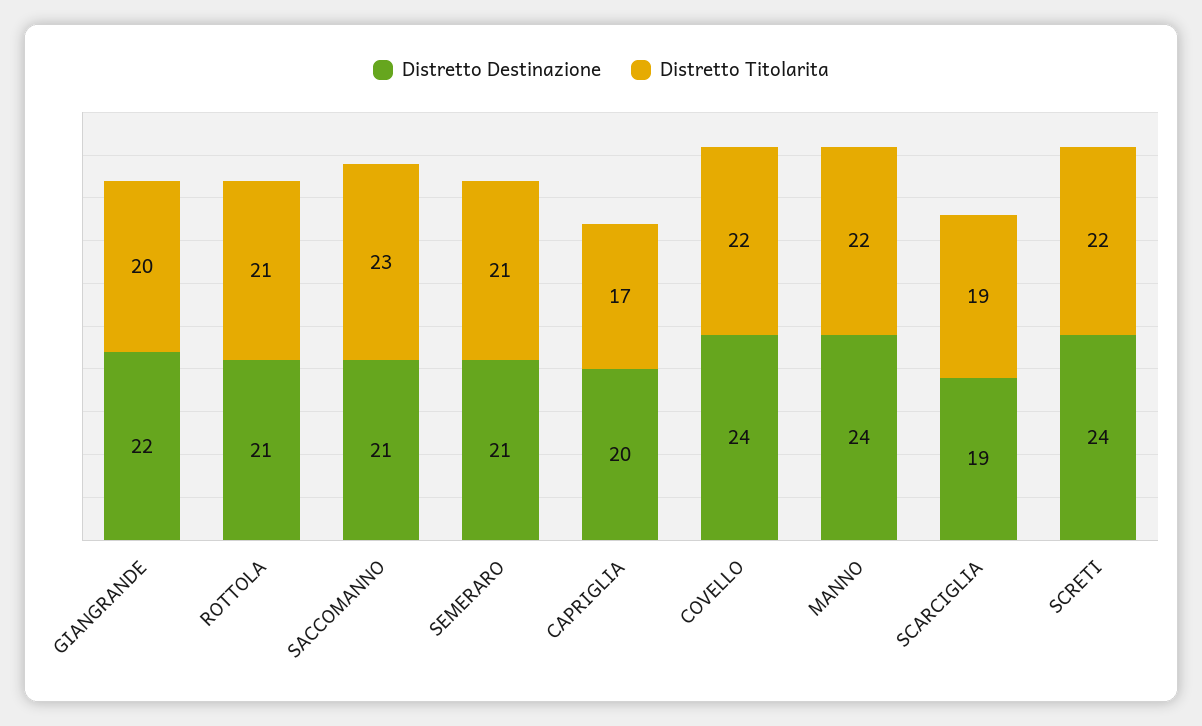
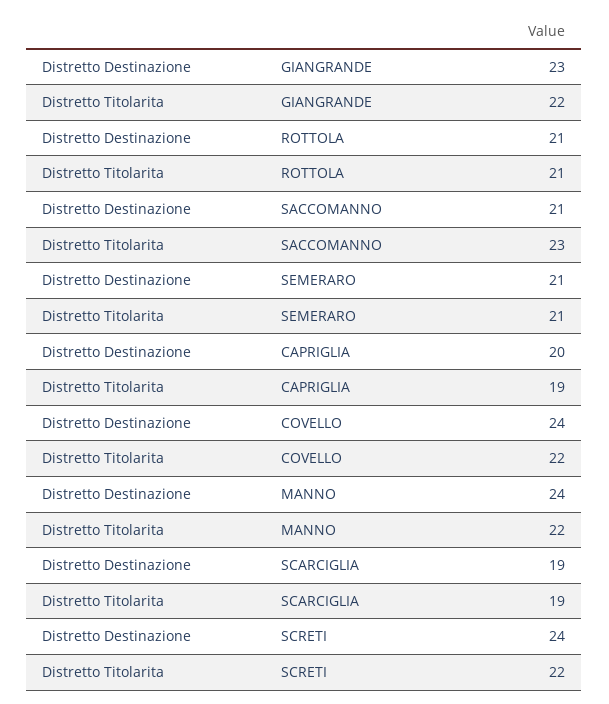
  {
    "Distretto Destinazione": {
-     "GIANGRANDE": 22,
+     "GIANGRANDE": 23,
      "ROTTOLA": 21,
      "SACCOMANNO": 21,
      "SEMERARO": 21,
      "CAPRIGLIA": 20,
      "COVELLO": 24,
      "MANNO": 24,
      "SCARCIGLIA": 19,
      "SCRETI": 24
    },
    "Distretto Titolarita": {
-     "GIANGRANDE": 20,
+     "GIANGRANDE": 22,
      "ROTTOLA": 21,
      "SACCOMANNO": 23,
      "SEMERARO": 21,
-     "CAPRIGLIA": 17,
+     "CAPRIGLIA": 19,
      "COVELLO": 22,
      "MANNO": 22,
      "SCARCIGLIA": 19,
      "SCRETI": 22
    }
  }

